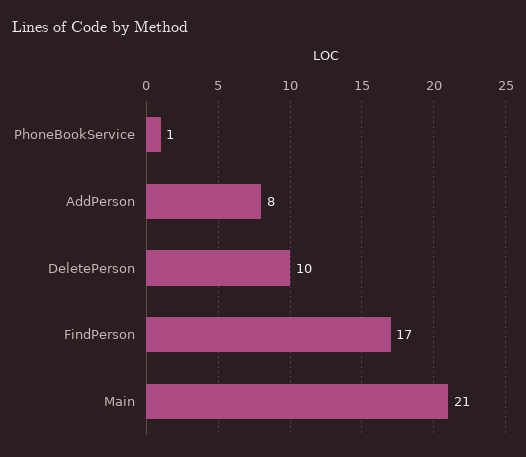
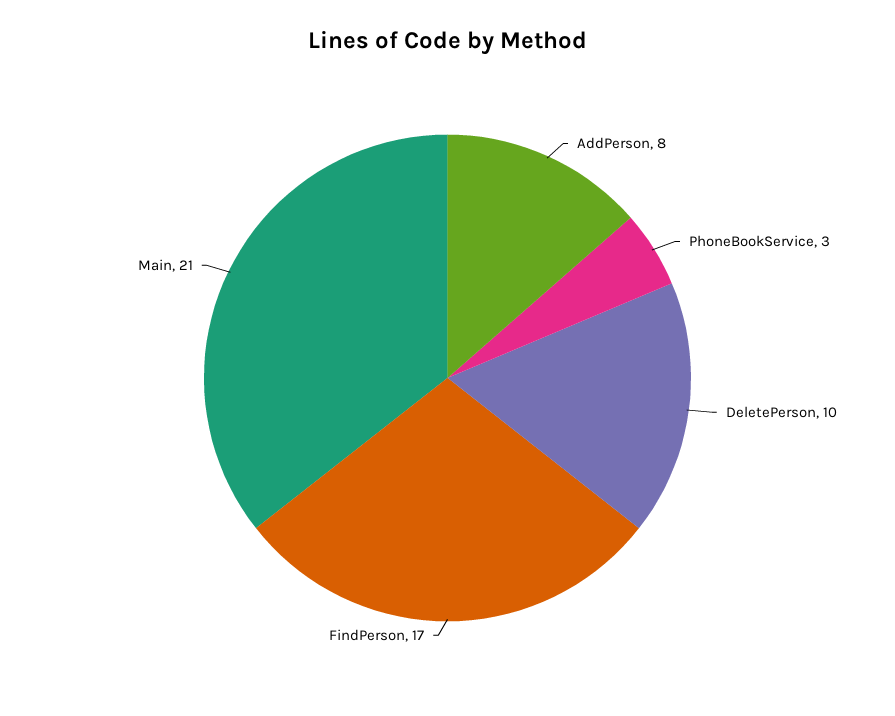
  {
-   "PhoneBookService": 1,
+   "PhoneBookService": 3,
    "AddPerson": 8,
    "DeletePerson": 10,
    "FindPerson": 17,
    "Main": 21
  }

